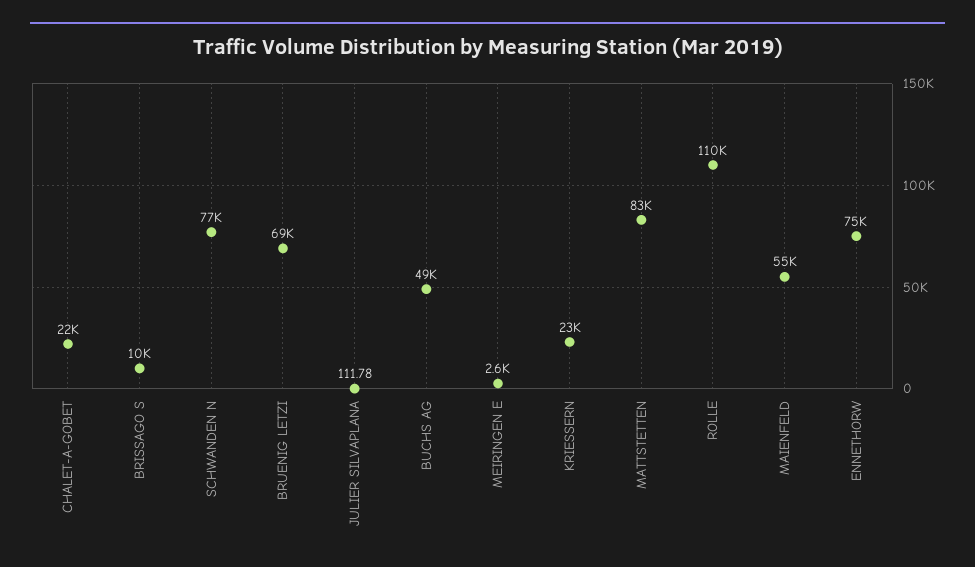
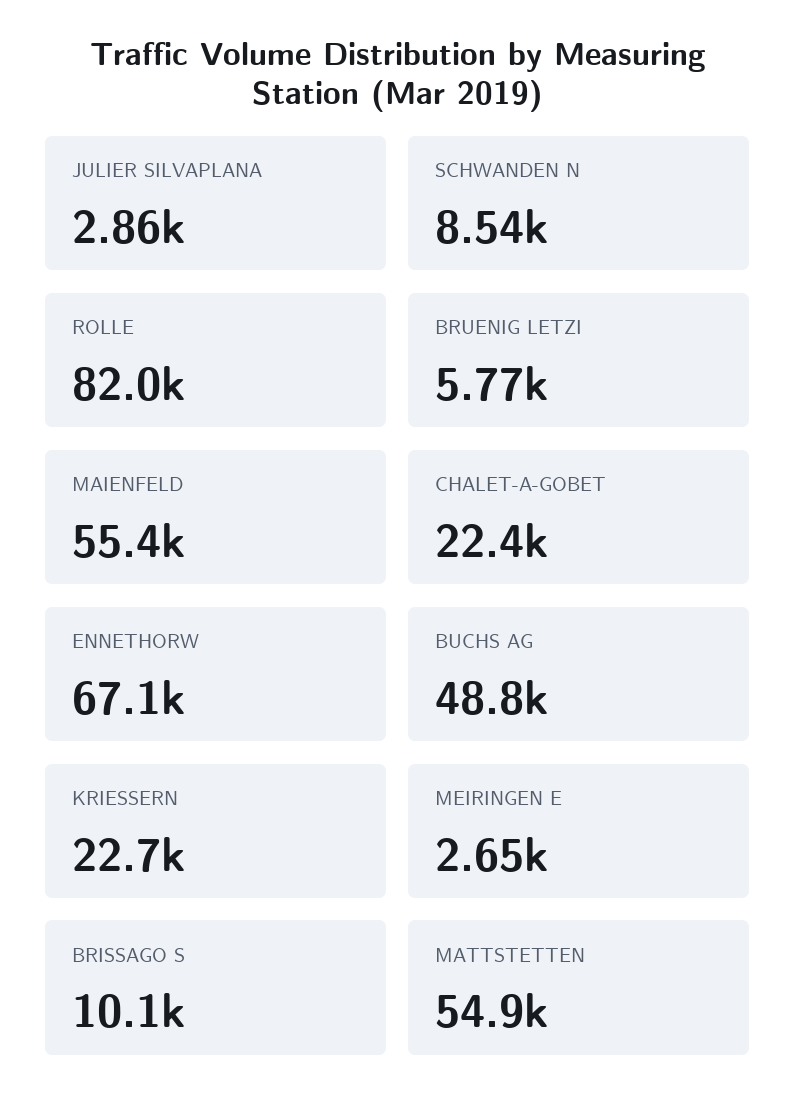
  {
    "CHALET-A-GOBET": 22400,
    "BRISSAGO S": 10100,
-   "SCHWANDEN N": 77000,
+   "SCHWANDEN N": 8540,
-   "BRUENIG LETZI": 69000,
+   "BRUENIG LETZI": 5770,
-   "JULIER SILVAPLANA": 111.78,
+   "JULIER SILVAPLANA": 2860,
    "BUCHS AG": 48800,
    "MEIRINGEN E": 2650,
    "KRIESSERN": 22700,
-   "MATTSTETTEN": 83000,
+   "MATTSTETTEN": 54900,
-   "ROLLE": 110000,
+   "ROLLE": 82000,
    "MAIENFELD": 55400,
-   "ENNETHORW": 75000
+   "ENNETHORW": 67100
  }

